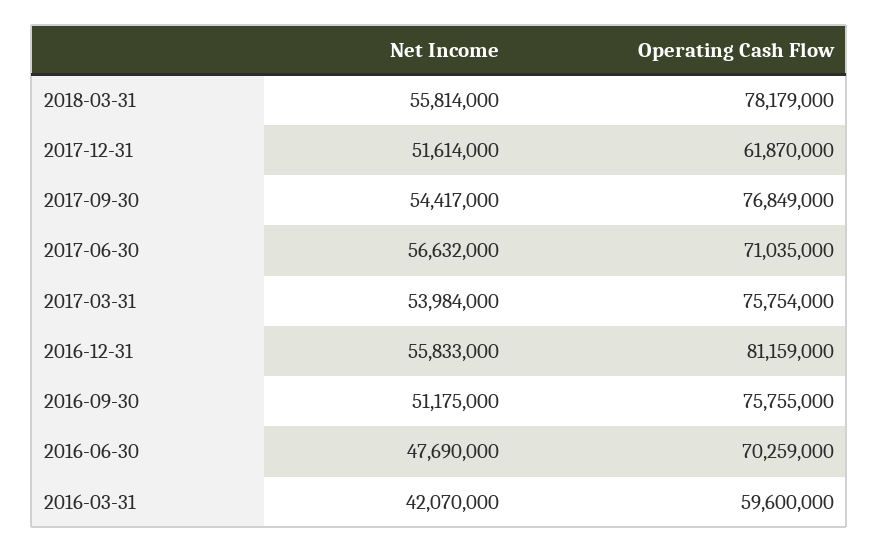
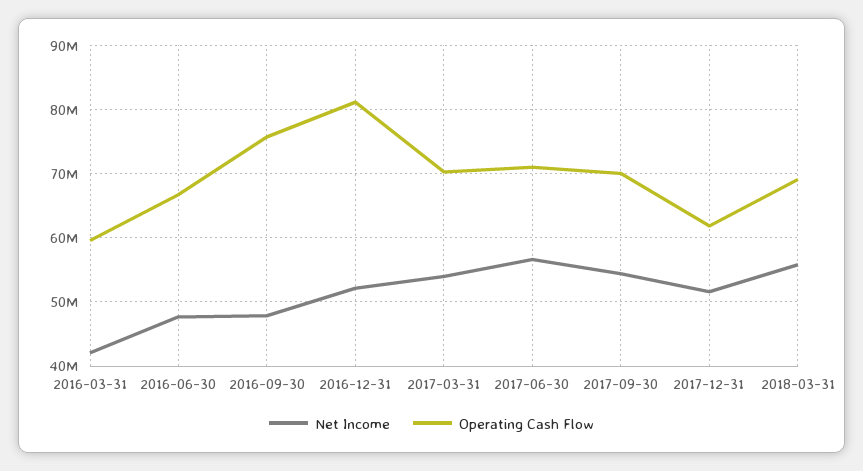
  {
    "Net Income": {
      "2018-03-31": 55814000,
      "2017-12-31": 51614000,
      "2017-09-30": 54417000,
      "2017-06-30": 56632000,
      "2017-03-31": 53984000,
-     "2016-12-31": 55833000,
+     "2016-12-31": 52000000,
-     "2016-09-30": 51175000,
+     "2016-09-30": 48000000,
      "2016-06-30": 47690000,
      "2016-03-31": 42070000
    },
    "Operating Cash Flow": {
-     "2018-03-31": 78179000,
+     "2018-03-31": 69000000,
      "2017-12-31": 61870000,
-     "2017-09-30": 76849000,
+     "2017-09-30": 70000000,
      "2017-06-30": 71035000,
-     "2017-03-31": 75754000,
+     "2017-03-31": 70000000,
      "2016-12-31": 81159000,
      "2016-09-30": 75755000,
-     "2016-06-30": 70259000,
+     "2016-06-30": 67000000,
      "2016-03-31": 59600000
    }
  }

